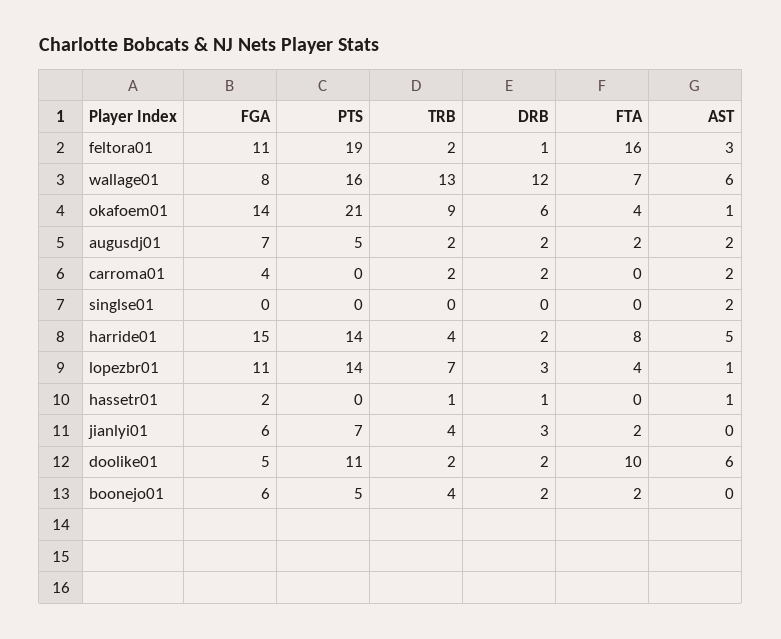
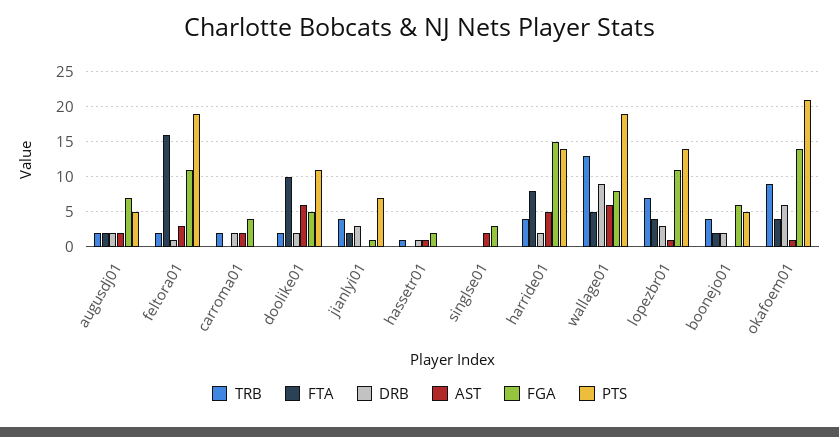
  {
    "FGA": {
      "feltora01": 11,
      "wallage01": 8,
      "okafoem01": 14,
      "augusdj01": 7,
      "carroma01": 4,
-     "singlse01": 0,
+     "singlse01": 3,
      "harride01": 15,
      "lopezbr01": 11,
      "hassetr01": 2,
-     "jianlyi01": 6,
+     "jianlyi01": 1,
      "doolike01": 5,
      "boonejo01": 6
    },
    "PTS": {
      "feltora01": 19,
-     "wallage01": 16,
+     "wallage01": 19,
      "okafoem01": 21,
      "augusdj01": 5,
      "carroma01": 0,
      "singlse01": 0,
      "harride01": 14,
      "lopezbr01": 14,
      "hassetr01": 0,
      "jianlyi01": 7,
      "doolike01": 11,
      "boonejo01": 5
    },
    "TRB": {
      "feltora01": 2,
      "wallage01": 13,
      "okafoem01": 9,
      "augusdj01": 2,
      "carroma01": 2,
      "singlse01": 0,
      "harride01": 4,
      "lopezbr01": 7,
      "hassetr01": 1,
      "jianlyi01": 4,
      "doolike01": 2,
      "boonejo01": 4
    },
    "DRB": {
      "feltora01": 1,
-     "wallage01": 12,
+     "wallage01": 9,
      "okafoem01": 6,
      "augusdj01": 2,
      "carroma01": 2,
      "singlse01": 0,
      "harride01": 2,
      "lopezbr01": 3,
      "hassetr01": 1,
      "jianlyi01": 3,
      "doolike01": 2,
      "boonejo01": 2
    },
    "FTA": {
      "feltora01": 16,
-     "wallage01": 7,
+     "wallage01": 5,
      "okafoem01": 4,
      "augusdj01": 2,
      "carroma01": 0,
      "singlse01": 0,
      "harride01": 8,
      "lopezbr01": 4,
      "hassetr01": 0,
      "jianlyi01": 2,
      "doolike01": 10,
      "boonejo01": 2
    },
    "AST": {
      "feltora01": 3,
      "wallage01": 6,
      "okafoem01": 1,
      "augusdj01": 2,
      "carroma01": 2,
      "singlse01": 2,
      "harride01": 5,
      "lopezbr01": 1,
      "hassetr01": 1,
      "jianlyi01": 0,
      "doolike01": 6,
      "boonejo01": 0
    }
  }

